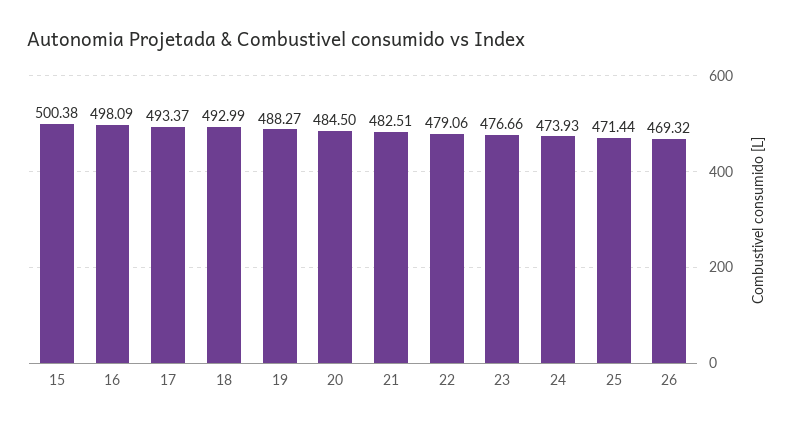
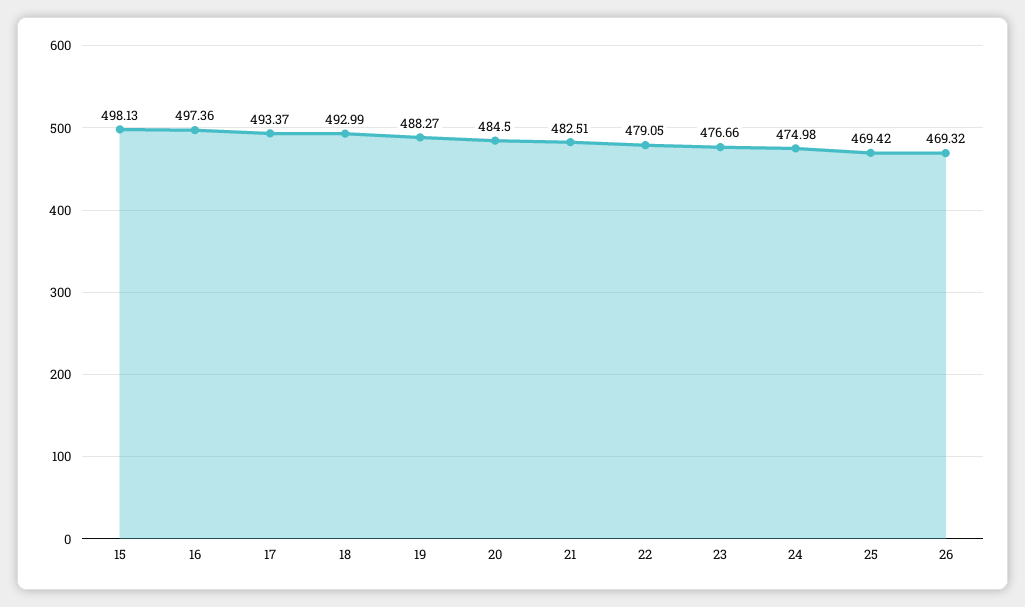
  {
-   "15": 500.38,
+   "15": 498.13,
-   "16": 498.09,
+   "16": 497.36,
    "17": 493.37,
    "18": 492.99,
    "19": 488.27,
    "20": 484.5,
    "21": 482.51,
-   "22": 479.06,
+   "22": 479.05,
    "23": 476.66,
-   "24": 473.93,
+   "24": 474.98,
-   "25": 471.44,
+   "25": 469.42,
    "26": 469.32
  }

